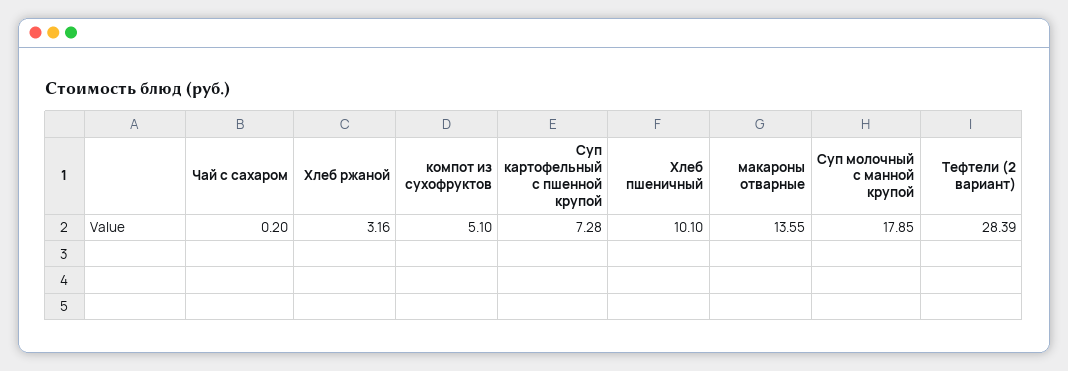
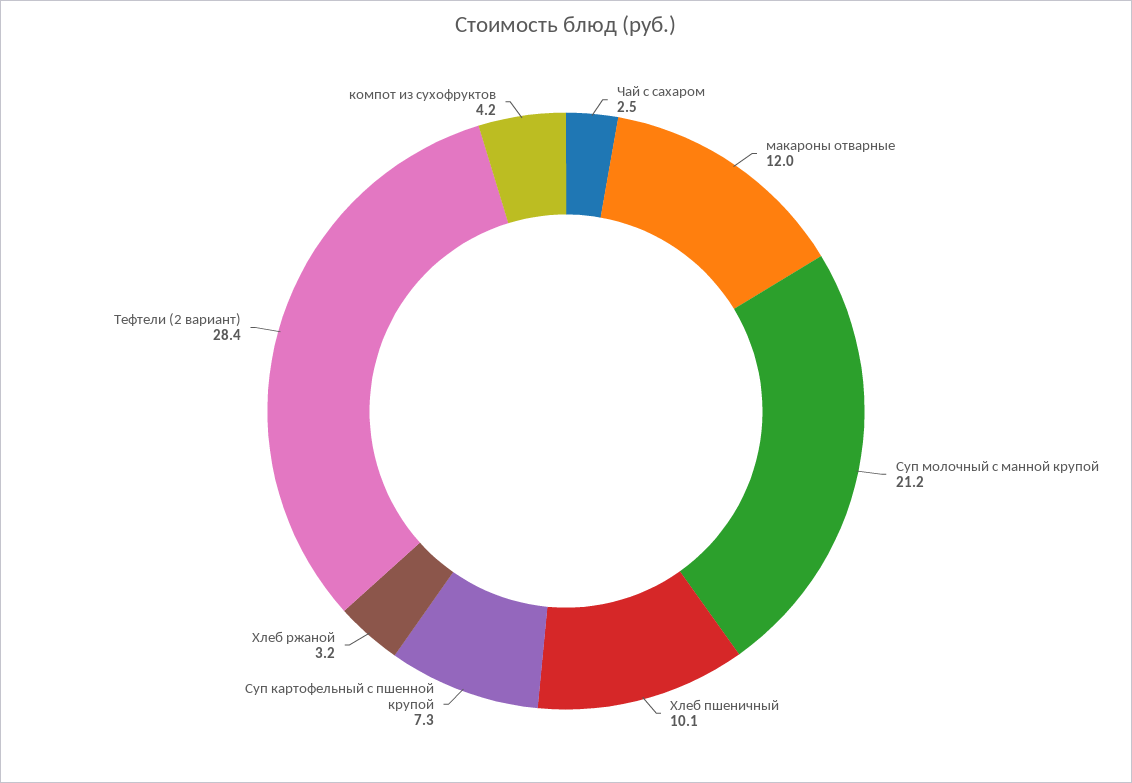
  {
-   "Чай с сахаром": 0.2,
+   "Чай с сахаром": 2.5,
    "Хлеб ржаной": 3.16,
-   "компот из сухофруктов": 5.1,
+   "компот из сухофруктов": 4.2,
    "Суп картофельный с пшенной крупой": 7.28,
    "Хлеб пшеничный": 10.1,
-   "макароны отварные": 13.55,
+   "макароны отварные": 12,
-   "Суп молочный с манной крупой": 17.85,
+   "Суп молочный с манной крупой": 21.2,
    "Тефтели (2 вариант)": 28.39
  }

